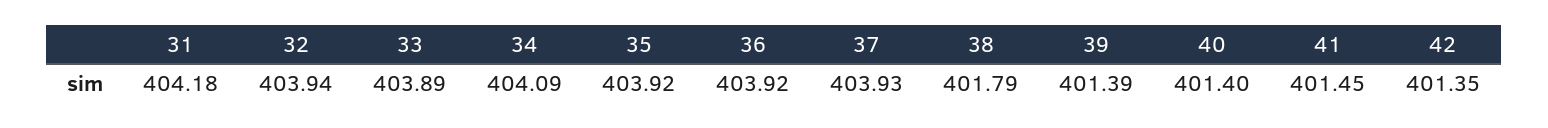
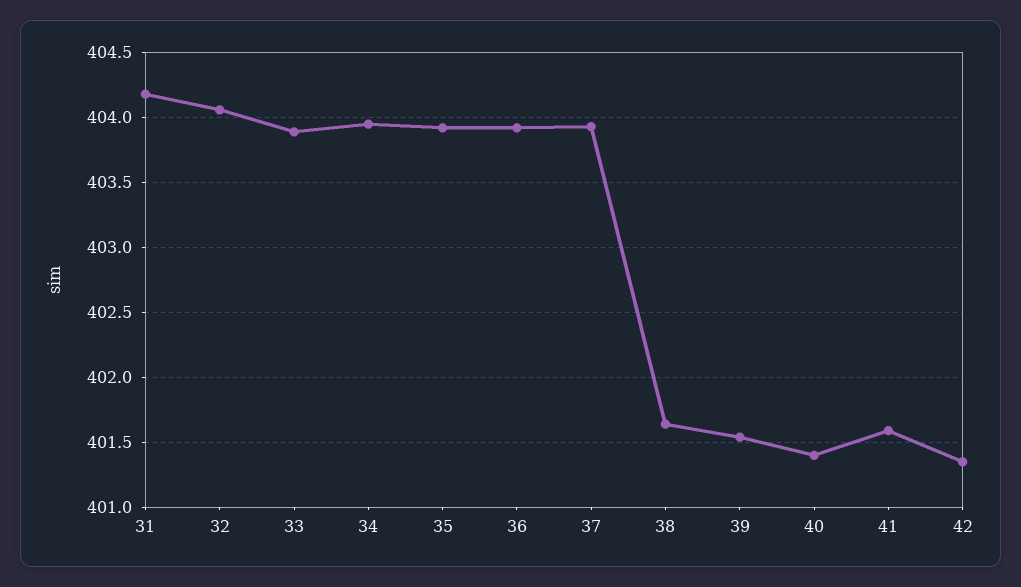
  {
    "31": 404.18,
-   "32": 403.94,
+   "32": 404.05,
    "33": 403.89,
-   "34": 404.09,
+   "34": 403.95,
    "35": 403.92,
    "36": 403.92,
    "37": 403.93,
-   "38": 401.79,
+   "38": 401.65,
-   "39": 401.39,
+   "39": 401.55,
    "40": 401.4,
-   "41": 401.45,
+   "41": 401.6,
    "42": 401.35
  }

